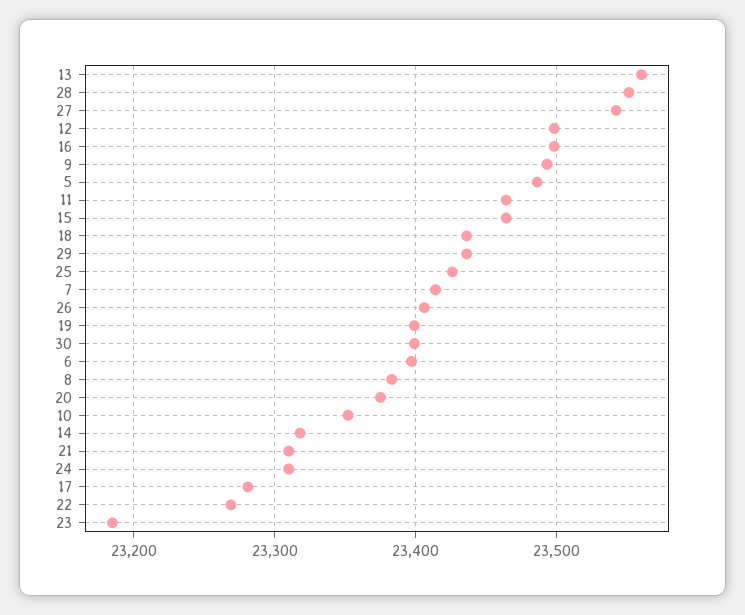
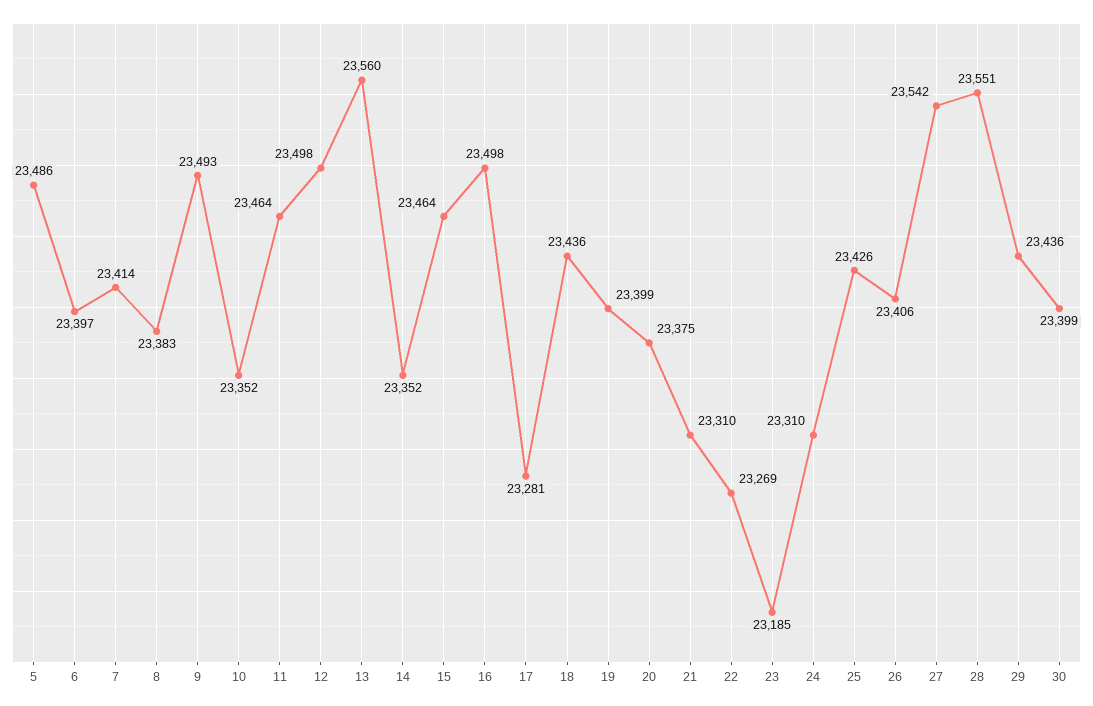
  {
    "13": 23560,
    "28": 23551,
    "27": 23542,
    "12": 23498,
    "16": 23498,
    "9": 23493,
    "5": 23486,
    "11": 23464,
    "15": 23464,
    "18": 23436,
    "29": 23436,
    "25": 23426,
    "7": 23414,
    "26": 23406,
    "19": 23399,
    "30": 23399,
    "6": 23397,
    "8": 23383,
    "20": 23375,
    "10": 23352,
-   "14": 23320,
+   "14": 23352,
    "21": 23310,
    "24": 23310,
    "17": 23281,
    "22": 23269,
    "23": 23185
  }

